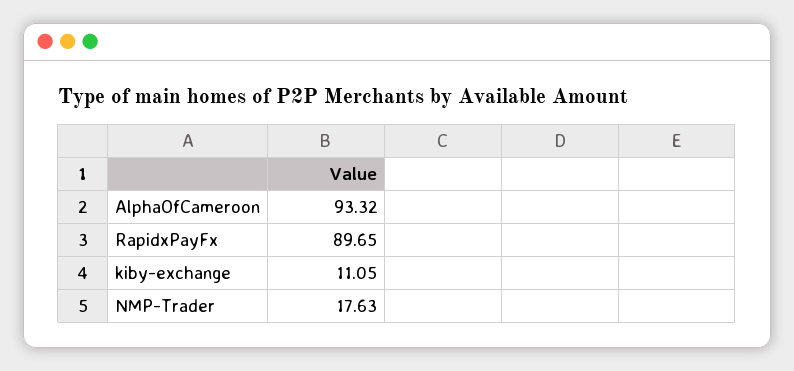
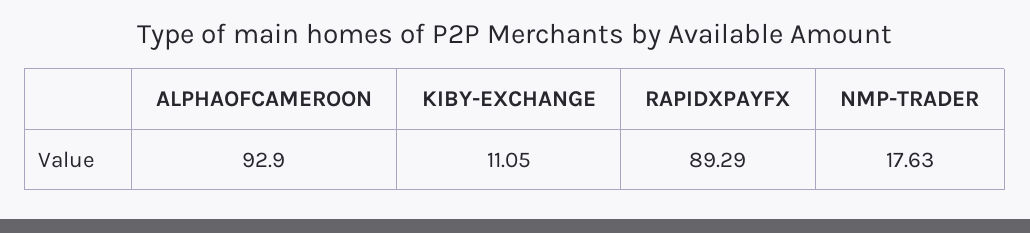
  {
-   "AlphaOfCameroon": 93.32,
+   "AlphaOfCameroon": 92.9,
-   "RapidxPayFx": 89.65,
+   "RapidxPayFx": 89.29,
    "kiby-exchange": 11.05,
    "NMP-Trader": 17.63
  }

